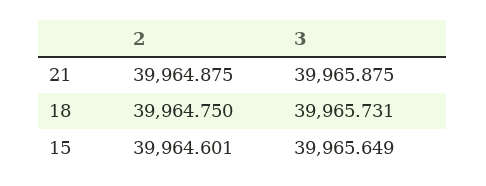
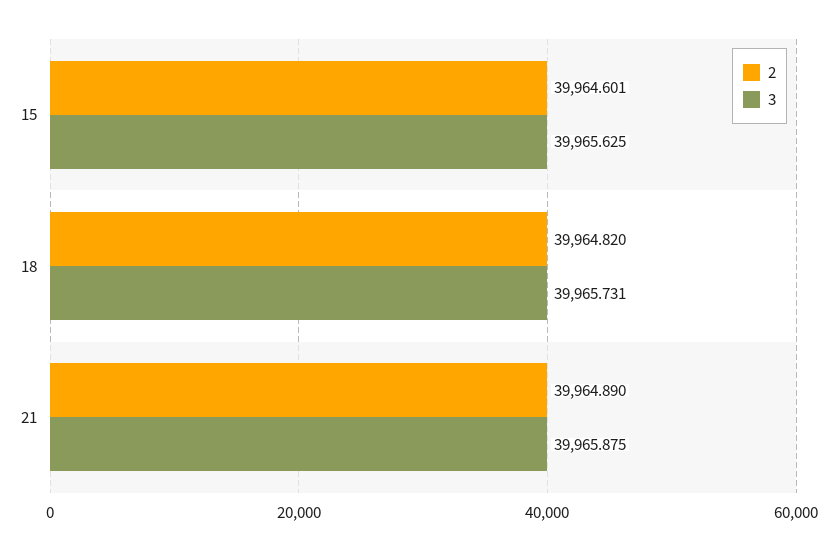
  {
    "2": {
-     "21": 39964.875,
+     "21": 39964.89,
-     "18": 39964.75,
+     "18": 39964.82,
      "15": 39964.601
    },
    "3": {
      "21": 39965.875,
      "18": 39965.731,
-     "15": 39965.649
+     "15": 39965.625
    }
  }

